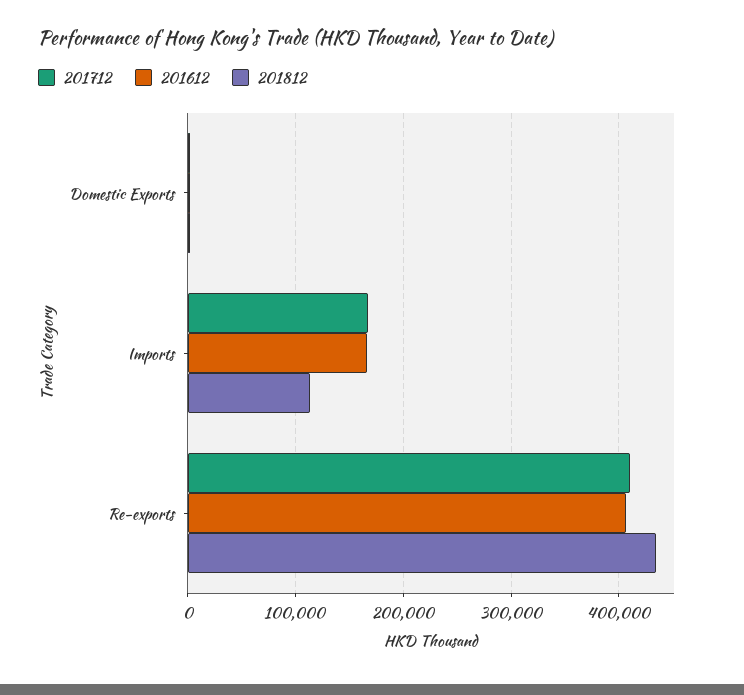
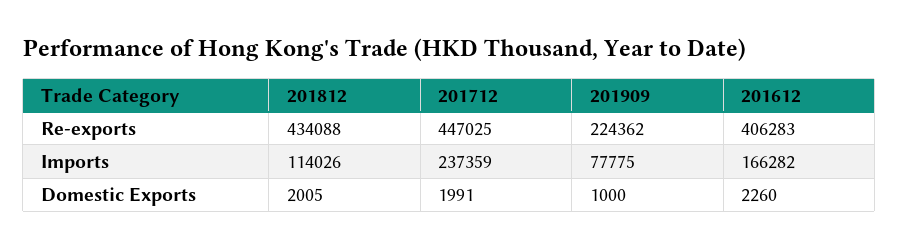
  {
    "201712": {
      "Domestic Exports": 1991,
-     "Imports": 170000,
+     "Imports": 237359,
-     "Re-exports": 410000
+     "Re-exports": 447025
    },
    "201612": {
      "Domestic Exports": 2260,
      "Imports": 166282,
      "Re-exports": 406283
    },
    "201812": {
      "Domestic Exports": 2005,
      "Imports": 114026,
      "Re-exports": 434088
-   }
+   },
+   "201909": {
+     "Re-exports": 224362,
+     "Imports": 77775,
+     "Domestic Exports": 1000
+   }
  }

